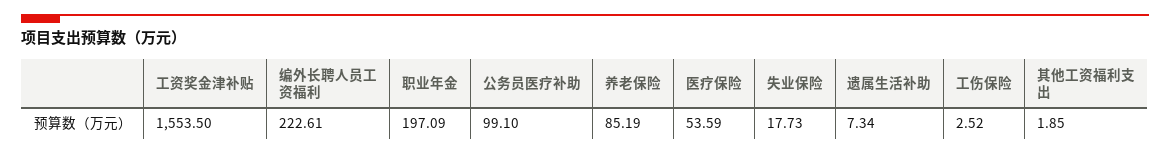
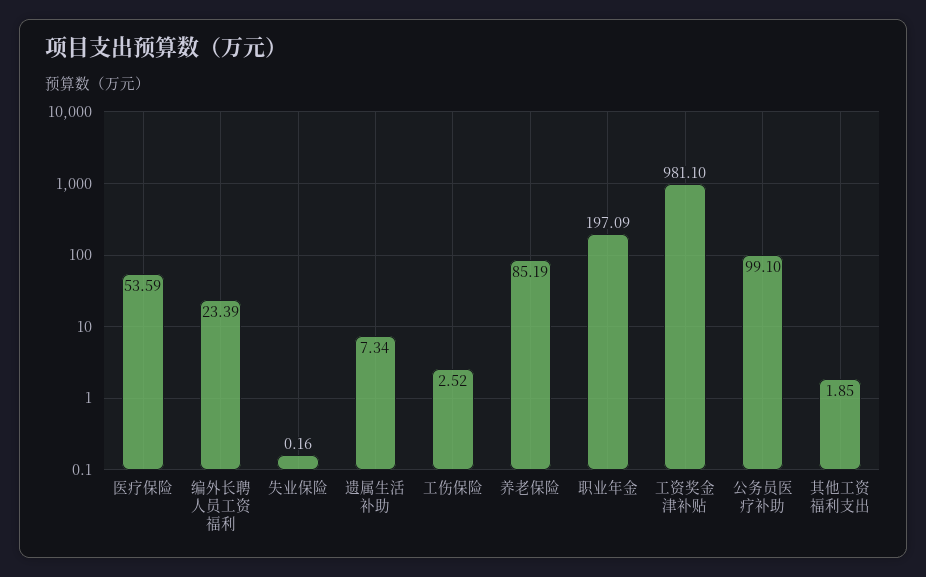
  {
-   "工资奖金津补贴": 1553.5,
+   "工资奖金津补贴": 981.1,
-   "编外长聘人员工资福利": 222.61,
+   "编外长聘人员工资福利": 23.39,
    "职业年金": 197.09,
    "公务员医疗补助": 99.1,
    "养老保险": 85.19,
    "医疗保险": 53.59,
-   "失业保险": 17.73,
+   "失业保险": 0.16,
    "遗属生活补助": 7.34,
    "工伤保险": 2.52,
    "其他工资福利支出": 1.85
  }

